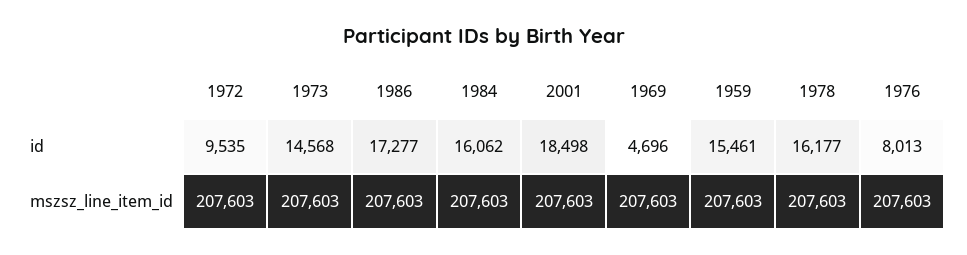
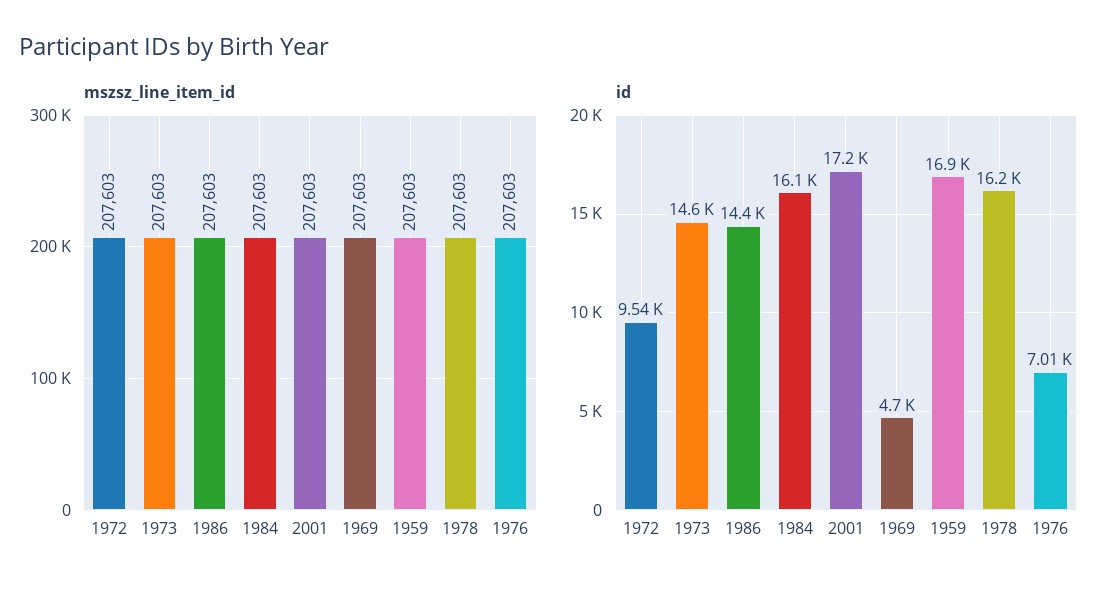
  {
    "id": {
      "1972": 9535,
      "1973": 14568,
-     "1986": 17277,
+     "1986": 14400,
      "1984": 16062,
-     "2001": 18498,
+     "2001": 17200,
      "1969": 4696,
-     "1959": 15461,
+     "1959": 16900,
      "1978": 16177,
-     "1976": 8013
+     "1976": 7010
    },
    "mszsz_line_item_id": {
      "1972": 207603,
      "1973": 207603,
      "1986": 207603,
      "1984": 207603,
      "2001": 207603,
      "1969": 207603,
      "1959": 207603,
      "1978": 207603,
      "1976": 207603
    }
  }

